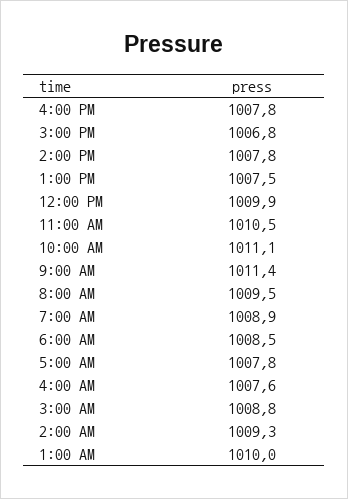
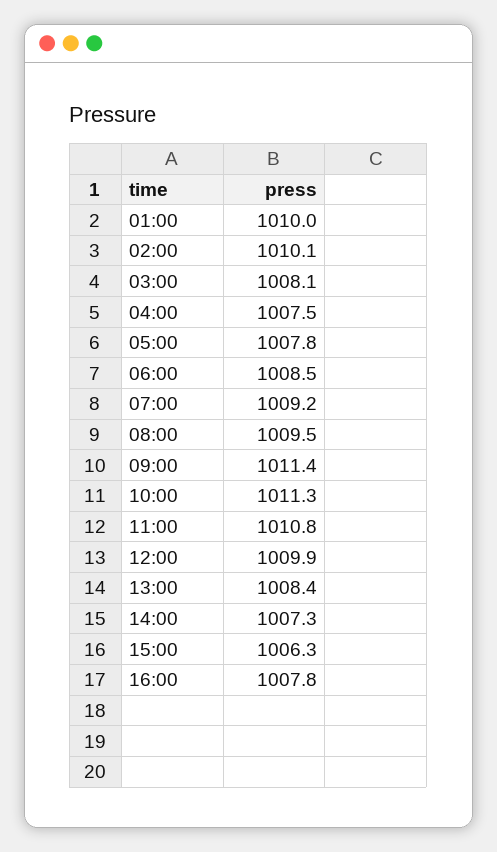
  {
    "4:00 PM": 1007.8,
-   "3:00 PM": 1006.8,
+   "3:00 PM": 1006.3,
-   "2:00 PM": 1007.8,
+   "2:00 PM": 1007.3,
-   "1:00 PM": 1007.5,
+   "1:00 PM": 1008.4,
    "12:00 PM": 1009.9,
-   "11:00 AM": 1010.5,
+   "11:00 AM": 1010.8,
-   "10:00 AM": 1011.1,
+   "10:00 AM": 1011.3,
    "9:00 AM": 1011.4,
    "8:00 AM": 1009.5,
-   "7:00 AM": 1008.9,
+   "7:00 AM": 1009.2,
    "6:00 AM": 1008.5,
    "5:00 AM": 1007.8,
-   "4:00 AM": 1007.6,
+   "4:00 AM": 1007.5,
-   "3:00 AM": 1008.8,
+   "3:00 AM": 1008.1,
-   "2:00 AM": 1009.3,
+   "2:00 AM": 1010.1,
    "1:00 AM": 1010
  }

